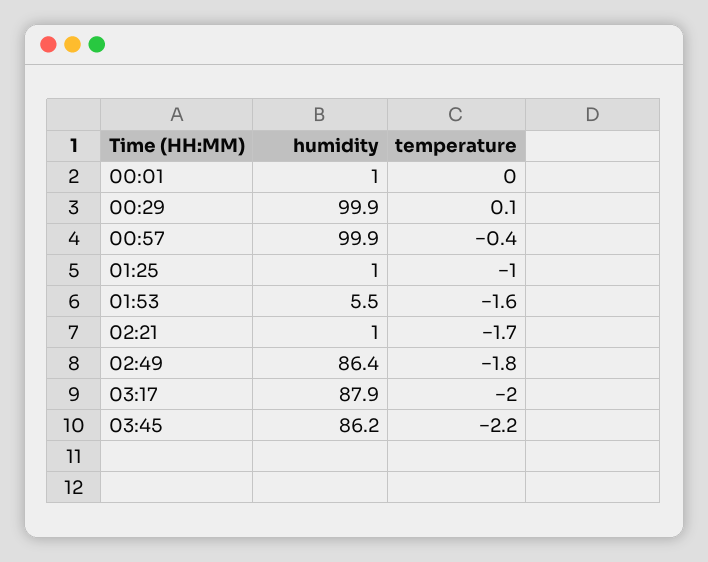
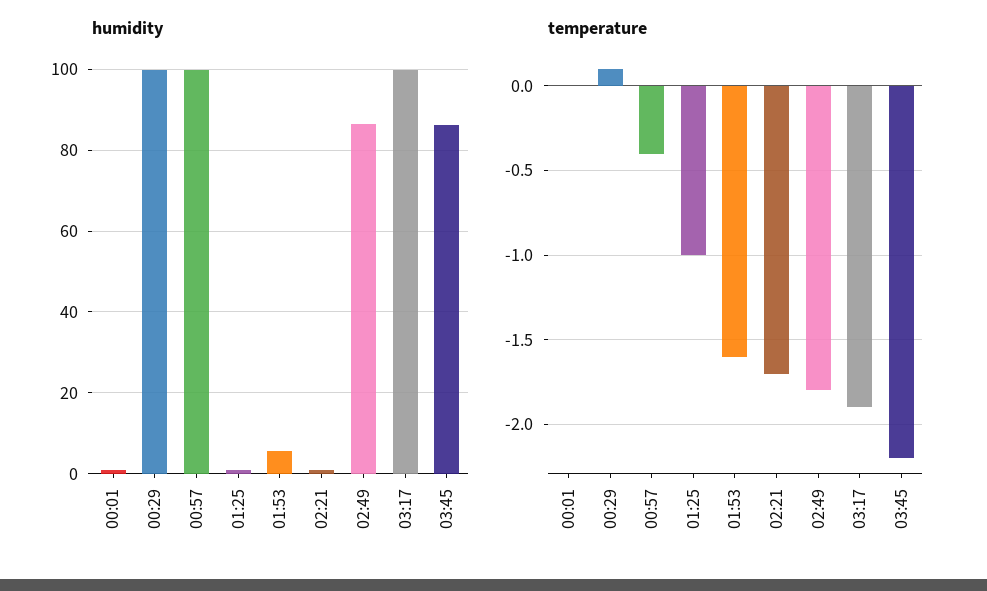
  {
    "humidity": {
      "00:01": 1,
      "00:29": 99.9,
      "00:57": 99.9,
      "01:25": 1,
      "01:53": 5.5,
      "02:21": 1,
      "02:49": 86.4,
-     "03:17": 87.9,
+     "03:17": 100,
      "03:45": 86.2
    },
    "temperature": {
      "00:01": 0,
      "00:29": 0.1,
      "00:57": -0.4,
      "01:25": -1,
      "01:53": -1.6,
      "02:21": -1.7,
      "02:49": -1.8,
-     "03:17": -2,
+     "03:17": -1.9,
      "03:45": -2.2
    }
  }

